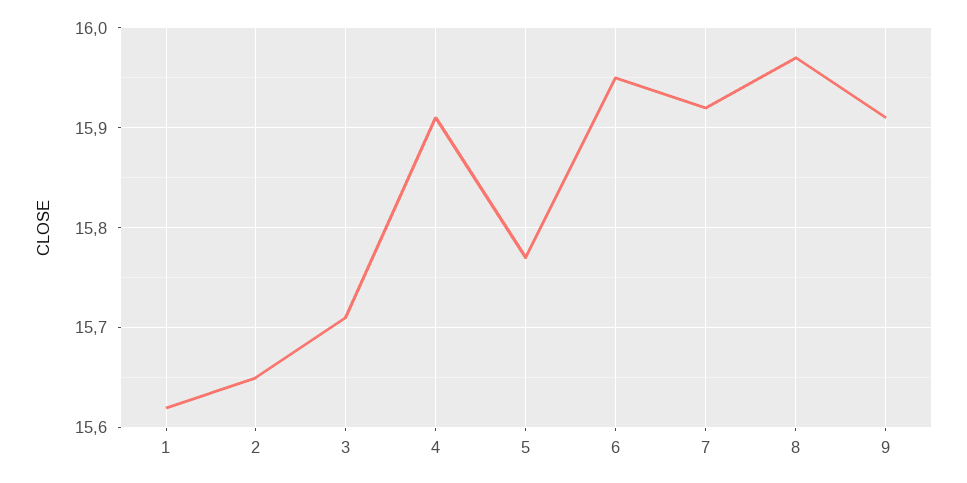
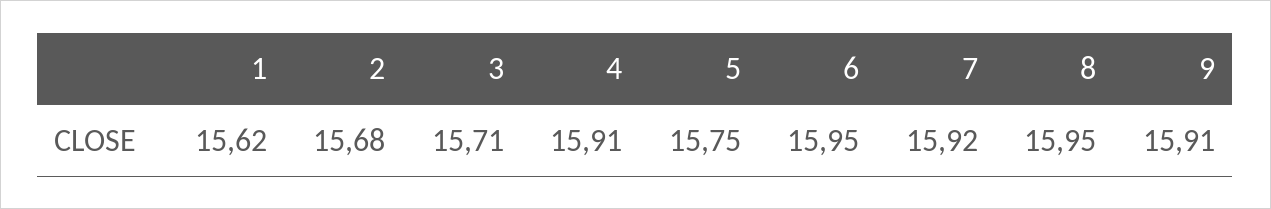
  {
    "1": 15.62,
-   "2": 15.65,
+   "2": 15.68,
    "3": 15.71,
    "4": 15.91,
-   "5": 15.77,
+   "5": 15.75,
    "6": 15.95,
    "7": 15.92,
-   "8": 15.97,
+   "8": 15.95,
    "9": 15.91
  }

